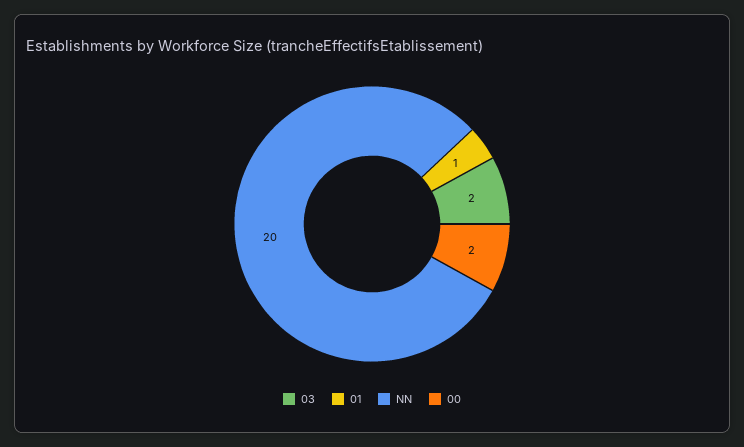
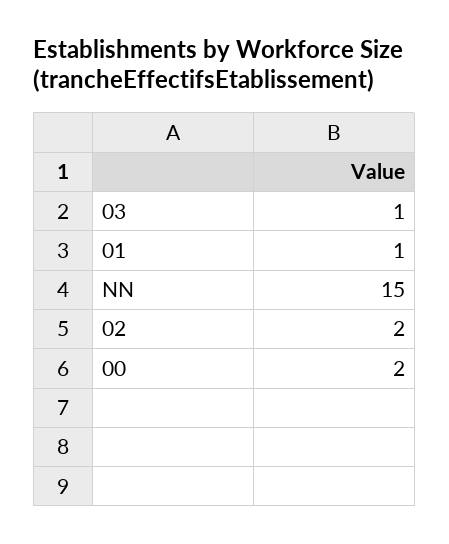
  {
-   "03": 2,
+   "03": 1,
    "01": 1,
-   "NN": 20,
+   "NN": 15,
-   "00": 2
+   "00": 2,
+   "02": 2
  }

